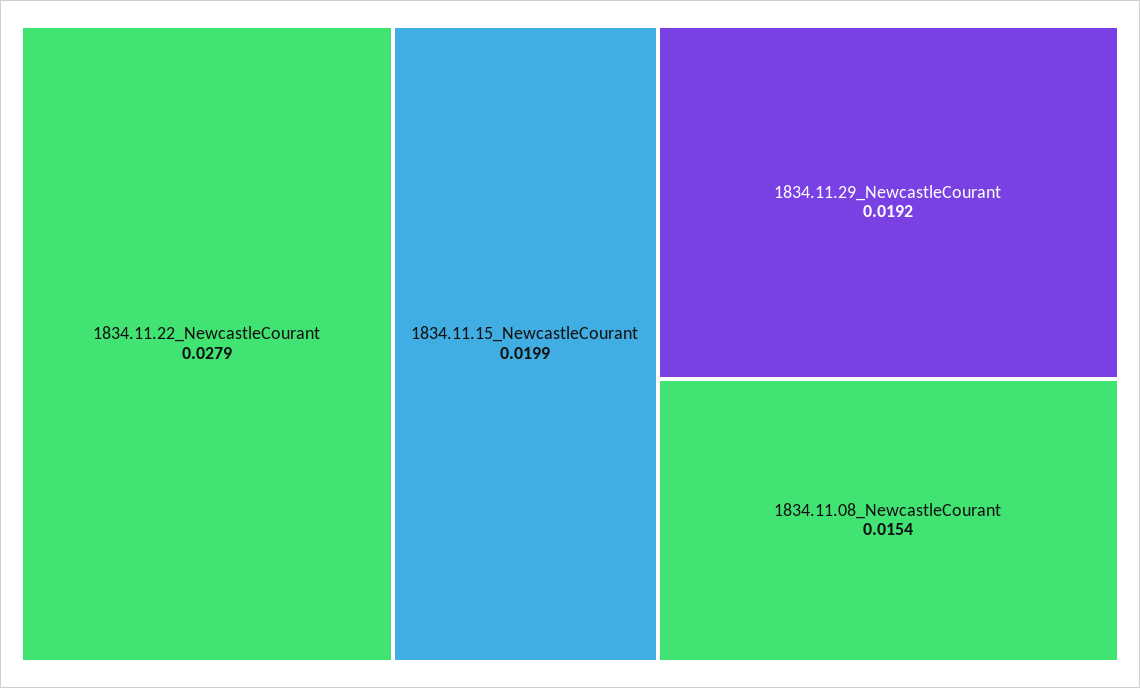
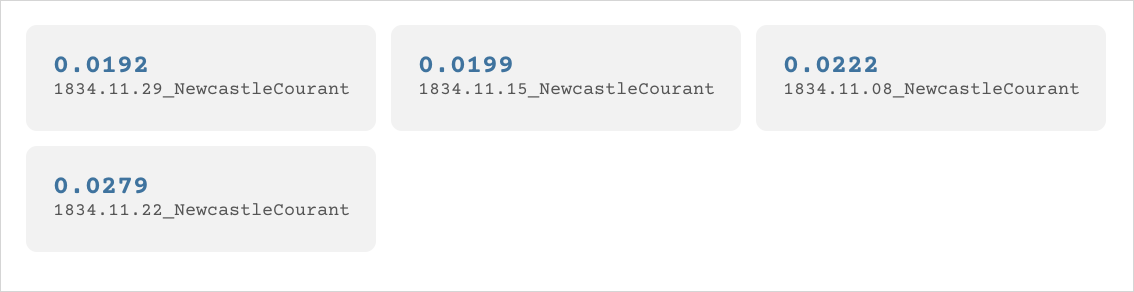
  {
    "1834.11.22_NewcastleCourant": 0.0279,
    "1834.11.15_NewcastleCourant": 0.0199,
    "1834.11.29_NewcastleCourant": 0.0192,
-   "1834.11.08_NewcastleCourant": 0.0154
+   "1834.11.08_NewcastleCourant": 0.0222
  }

